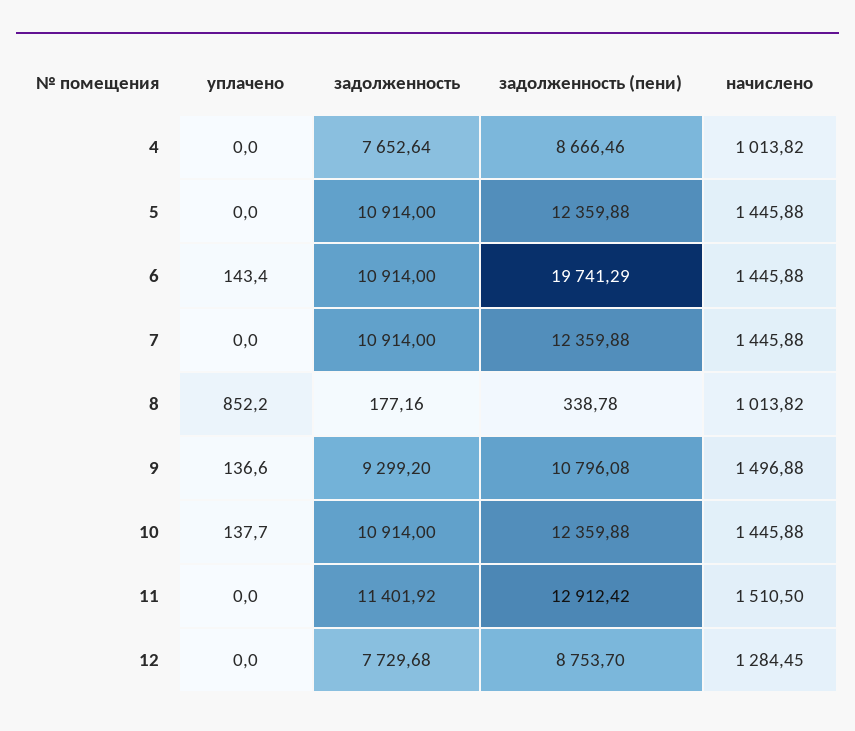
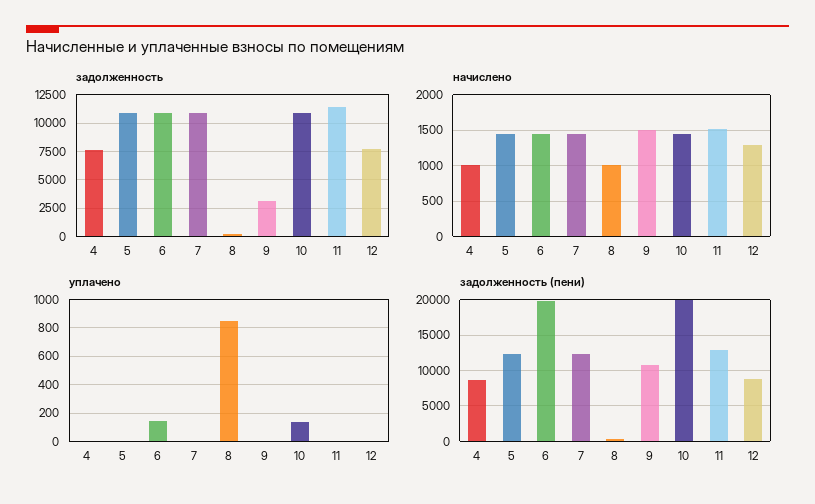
  {
    "уплачено": {
      "4": 0,
      "5": 0,
      "6": 143.4,
      "7": 0,
      "8": 852.2,
-     "9": 136.6,
+     "9": 0,
      "10": 137.7,
      "11": 0,
      "12": 0
    },
    "задолженность": {
      "4": 7652.64,
      "5": 10914,
      "6": 10914,
      "7": 10914,
      "8": 177.16,
-     "9": 9299.2,
+     "9": 2500,
      "10": 10914,
      "11": 11401.92,
      "12": 7729.68
    },
    "задолженность (пени)": {
      "4": 8666.46,
      "5": 12359.88,
      "6": 19741.29,
      "7": 12359.88,
      "8": 338.78,
      "9": 10796.08,
-     "10": 12359.88,
+     "10": 20000,
      "11": 12912.42,
      "12": 8753.7
    },
    "начислено": {
      "4": 1013.82,
      "5": 1445.88,
      "6": 1445.88,
      "7": 1445.88,
      "8": 1013.82,
      "9": 1496.88,
      "10": 1445.88,
      "11": 1510.5,
      "12": 1284.45
    }
  }

